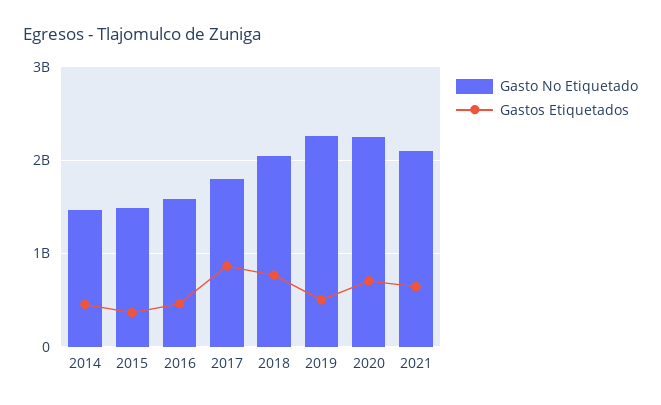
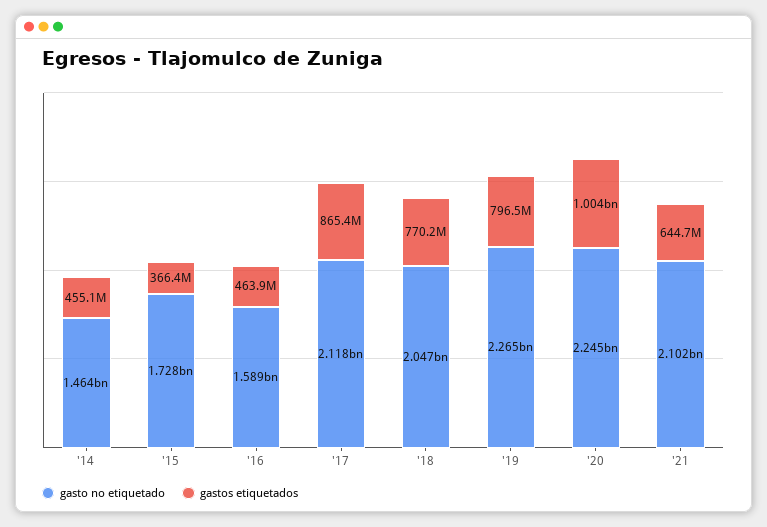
  {
    "Gasto No Etiquetado": {
      "2014": 1464000000,
-     "2015": 1500000000,
+     "2015": 1728000000,
      "2016": 1589000000,
-     "2017": 1800000000,
+     "2017": 2118000000,
      "2018": 2047000000,
      "2019": 2265000000,
      "2020": 2245000000,
      "2021": 2102000000
    },
    "Gastos Etiquetados": {
      "2014": 455100000,
      "2015": 366400000,
      "2016": 463900000,
      "2017": 865400000,
      "2018": 770200000,
-     "2019": 500000000,
+     "2019": 796500000,
-     "2020": 700000000,
+     "2020": 1004000000,
      "2021": 644700000
    }
  }

